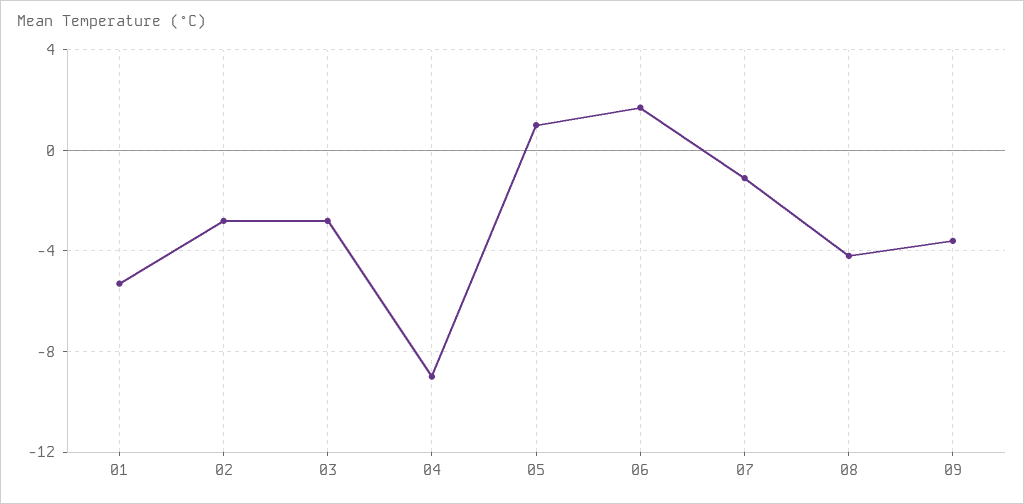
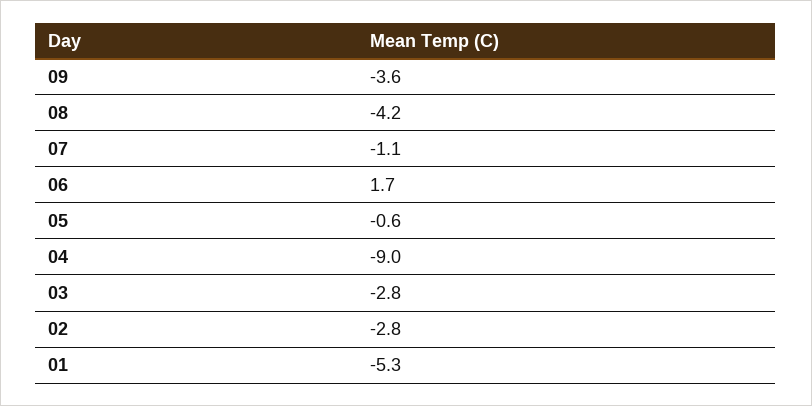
  {
    "01": -5.3,
    "02": -2.8,
    "03": -2.8,
    "04": -9,
-   "05": 1,
+   "05": -0.6,
    "06": 1.7,
    "07": -1.1,
    "08": -4.2,
    "09": -3.6
  }

